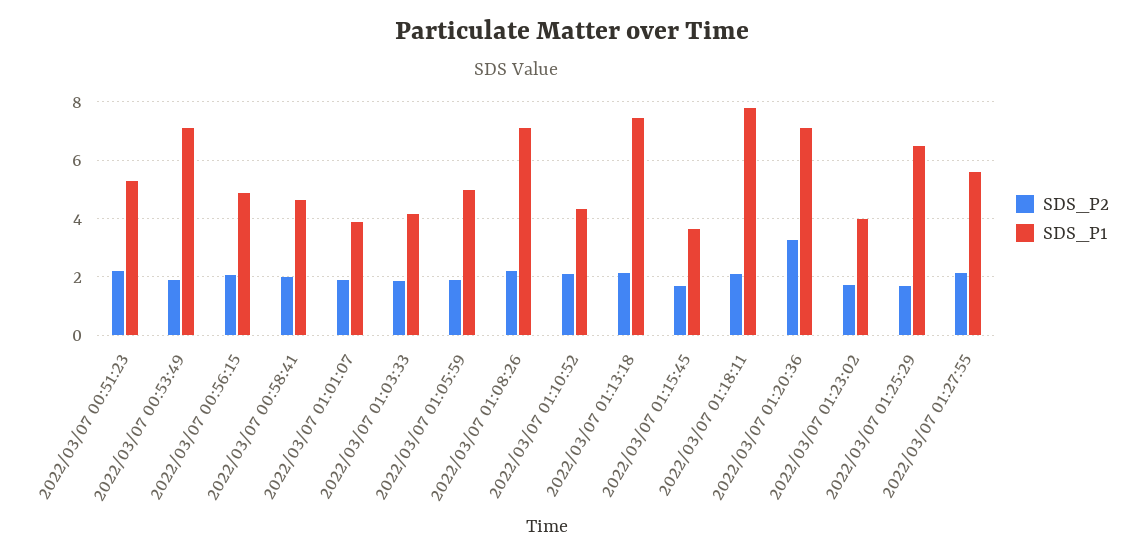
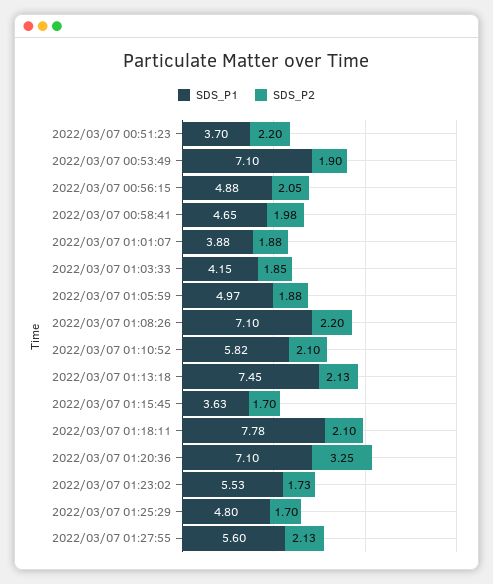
  {
    "SDS_P2": {
      "2022/03/07 00:51:23": 2.2,
      "2022/03/07 00:53:49": 1.9,
      "2022/03/07 00:56:15": 2.05,
      "2022/03/07 00:58:41": 1.98,
      "2022/03/07 01:01:07": 1.88,
      "2022/03/07 01:03:33": 1.85,
      "2022/03/07 01:05:59": 1.88,
      "2022/03/07 01:08:26": 2.2,
      "2022/03/07 01:10:52": 2.1,
      "2022/03/07 01:13:18": 2.13,
      "2022/03/07 01:15:45": 1.7,
      "2022/03/07 01:18:11": 2.1,
      "2022/03/07 01:20:36": 3.25,
      "2022/03/07 01:23:02": 1.73,
      "2022/03/07 01:25:29": 1.7,
      "2022/03/07 01:27:55": 2.13
    },
    "SDS_P1": {
-     "2022/03/07 00:51:23": 5.25,
+     "2022/03/07 00:51:23": 3.7,
      "2022/03/07 00:53:49": 7.1,
      "2022/03/07 00:56:15": 4.88,
      "2022/03/07 00:58:41": 4.65,
      "2022/03/07 01:01:07": 3.88,
      "2022/03/07 01:03:33": 4.15,
      "2022/03/07 01:05:59": 4.97,
      "2022/03/07 01:08:26": 7.1,
-     "2022/03/07 01:10:52": 4.25,
+     "2022/03/07 01:10:52": 5.82,
      "2022/03/07 01:13:18": 7.45,
      "2022/03/07 01:15:45": 3.63,
      "2022/03/07 01:18:11": 7.78,
      "2022/03/07 01:20:36": 7.1,
-     "2022/03/07 01:23:02": 4,
+     "2022/03/07 01:23:02": 5.53,
-     "2022/03/07 01:25:29": 6.5,
+     "2022/03/07 01:25:29": 4.8,
      "2022/03/07 01:27:55": 5.6
    }
  }

